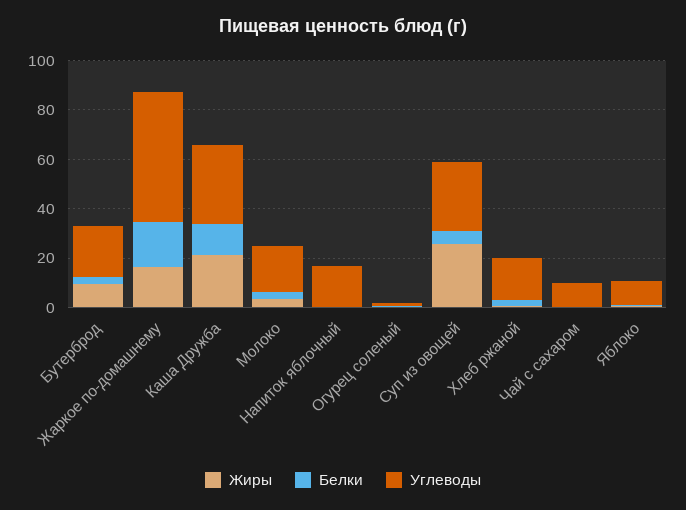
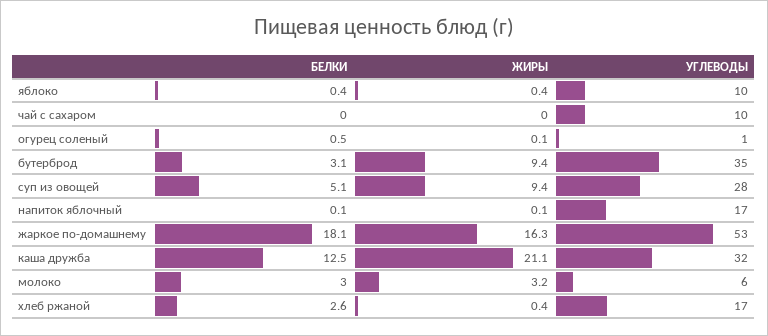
  {
    "Жиры": {
      "Бутерброд": 9.4,
      "Жаркое по-домашнему": 16.3,
      "Каша Дружба": 21.1,
      "Молоко": 3.2,
      "Напиток яблочный": 0.1,
      "Огурец соленый": 0.1,
-     "Суп из овощей": 25,
+     "Суп из овощей": 9.4,
      "Хлеб ржаной": 0.4,
      "Чай с сахаром": 0,
      "Яблоко": 0.4
    },
    "Белки": {
      "Бутерброд": 3.1,
      "Жаркое по-домашнему": 18.1,
      "Каша Дружба": 12.5,
      "Молоко": 3,
      "Напиток яблочный": 0.1,
      "Огурец соленый": 0.5,
      "Суп из овощей": 5.1,
      "Хлеб ржаной": 2.6,
      "Чай с сахаром": 0,
      "Яблоко": 0.4
    },
    "Углеводы": {
-     "Бутерброд": 20,
+     "Бутерброд": 35,
      "Жаркое по-домашнему": 53,
      "Каша Дружба": 32,
-     "Молоко": 20,
+     "Молоко": 6,
      "Напиток яблочный": 17,
      "Огурец соленый": 1,
      "Суп из овощей": 28,
      "Хлеб ржаной": 17,
      "Чай с сахаром": 10,
      "Яблоко": 10
    }
  }

